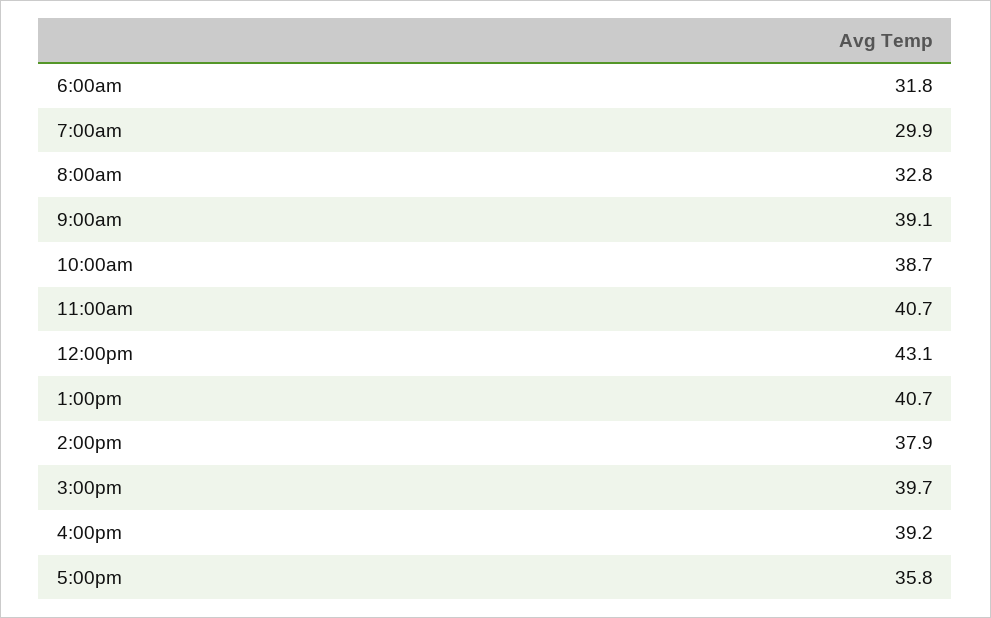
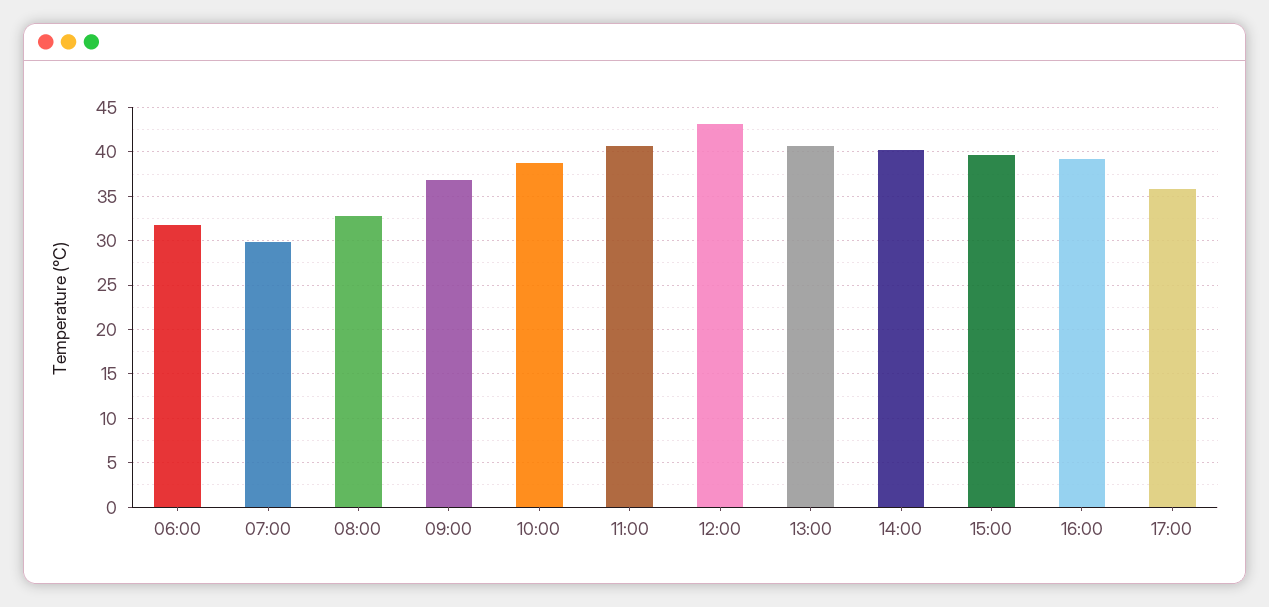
  {
    "6:00am": 31.8,
    "7:00am": 29.9,
    "8:00am": 32.8,
-   "9:00am": 39.1,
+   "9:00am": 37,
    "10:00am": 38.7,
    "11:00am": 40.7,
    "12:00pm": 43.1,
    "1:00pm": 40.7,
-   "2:00pm": 37.9,
+   "2:00pm": 40,
    "3:00pm": 39.7,
    "4:00pm": 39.2,
    "5:00pm": 35.8
  }

